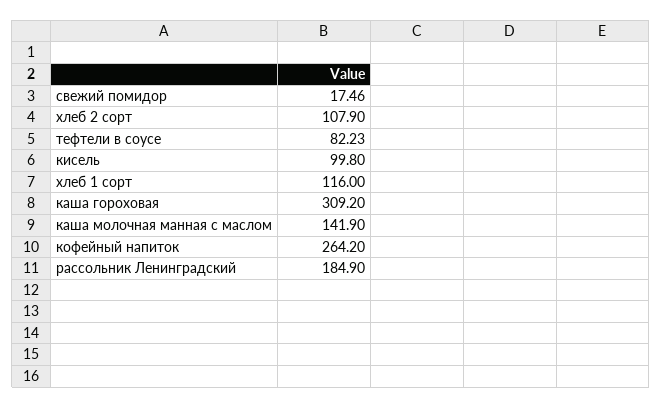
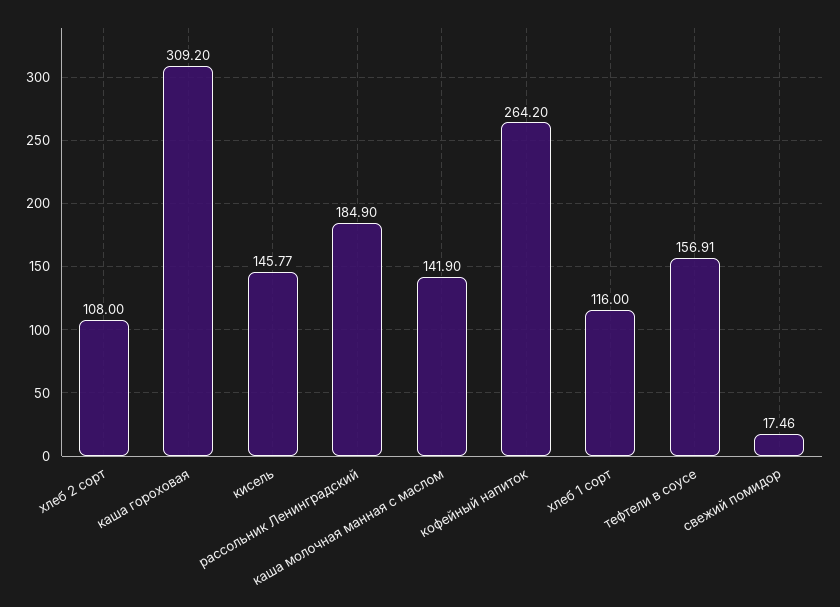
  {
    "свежий помидор": 17.46,
-   "хлеб 2 сорт": 107.9,
+   "хлеб 2 сорт": 108,
-   "тефтели в соусе": 82.23,
+   "тефтели в соусе": 156.91,
-   "кисель": 99.8,
+   "кисель": 145.77,
    "хлеб 1 сорт": 116,
    "каша гороховая": 309.2,
    "каша молочная манная с маслом": 141.9,
    "кофейный напиток": 264.2,
    "рассольник Ленинградский": 184.9
  }

